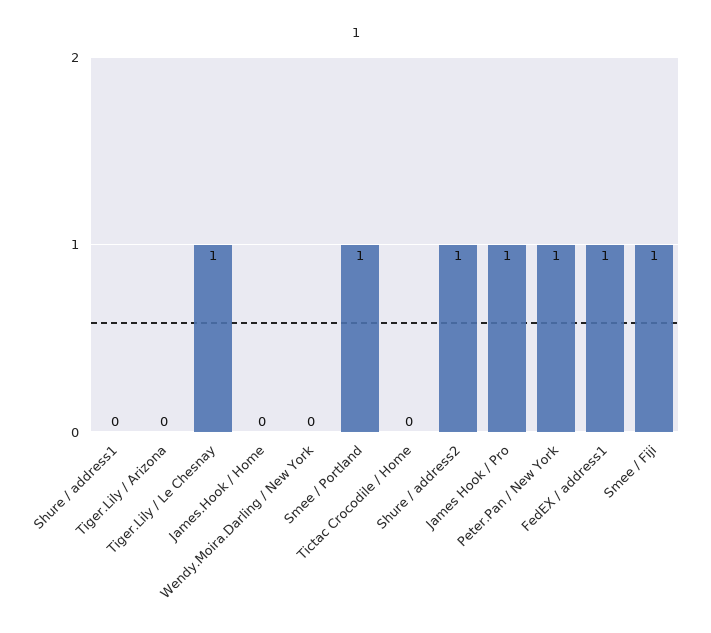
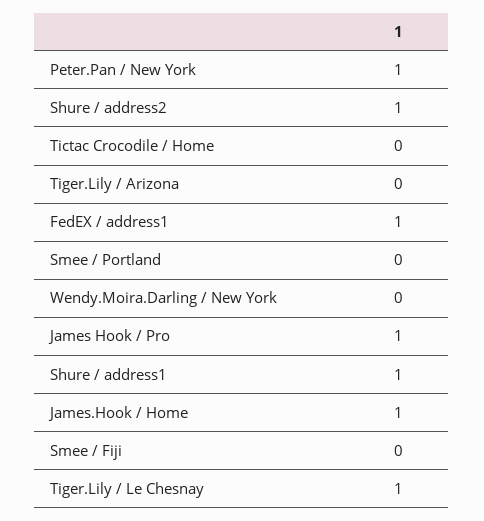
  {
-   "Shure / address1": 0,
+   "Shure / address1": 1,
    "Tiger.Lily / Arizona": 0,
    "Tiger.Lily / Le Chesnay": 1,
-   "James.Hook / Home": 0,
+   "James.Hook / Home": 1,
    "Wendy.Moira.Darling / New York": 0,
-   "Smee / Portland": 1,
+   "Smee / Portland": 0,
    "Tictac Crocodile / Home": 0,
    "Shure / address2": 1,
    "James Hook / Pro": 1,
    "Peter.Pan / New York": 1,
    "FedEX / address1": 1,
-   "Smee / Fiji": 1
+   "Smee / Fiji": 0
  }

